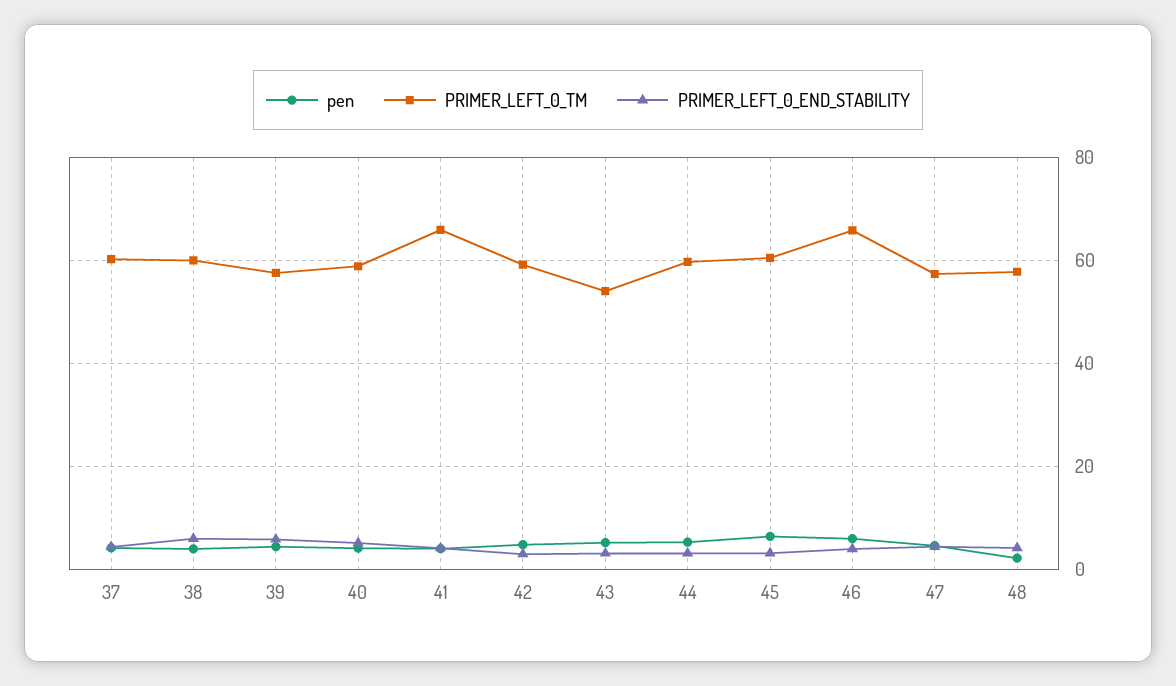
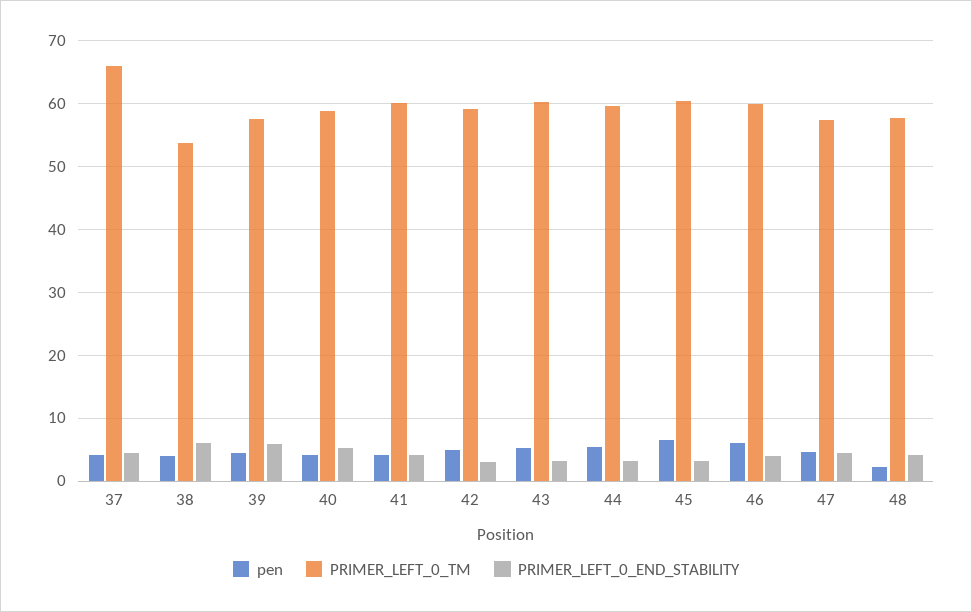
  {
    "pen": {
      "37": 4,
      "38": 4,
      "39": 4,
      "40": 4,
      "41": 4,
      "42": 5,
      "43": 5,
      "44": 5,
      "45": 6,
      "46": 6,
      "47": 5,
      "48": 2
    },
    "PRIMER_LEFT_0_TM": {
-     "37": 60,
+     "37": 66,
-     "38": 60,
+     "38": 54,
      "39": 58,
      "40": 59,
-     "41": 66,
+     "41": 60,
      "42": 59,
-     "43": 54,
+     "43": 60,
      "44": 60,
      "45": 60,
-     "46": 66,
+     "46": 60,
      "47": 57,
      "48": 58
    },
    "PRIMER_LEFT_0_END_STABILITY": {
      "37": 4,
      "38": 6,
      "39": 6,
      "40": 5,
      "41": 4,
      "42": 3,
      "43": 3,
      "44": 3,
      "45": 3,
      "46": 4,
      "47": 4,
      "48": 4
    }
  }

